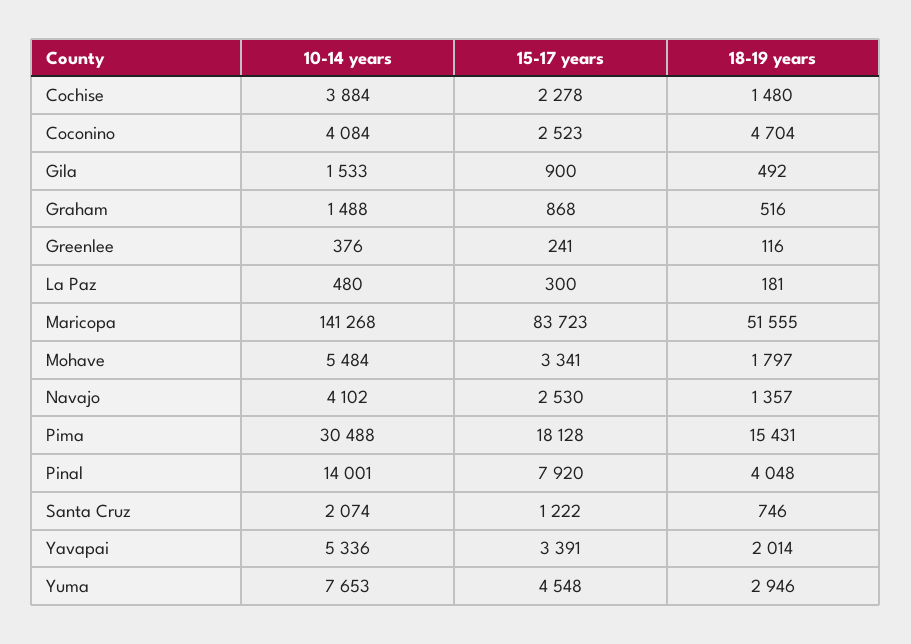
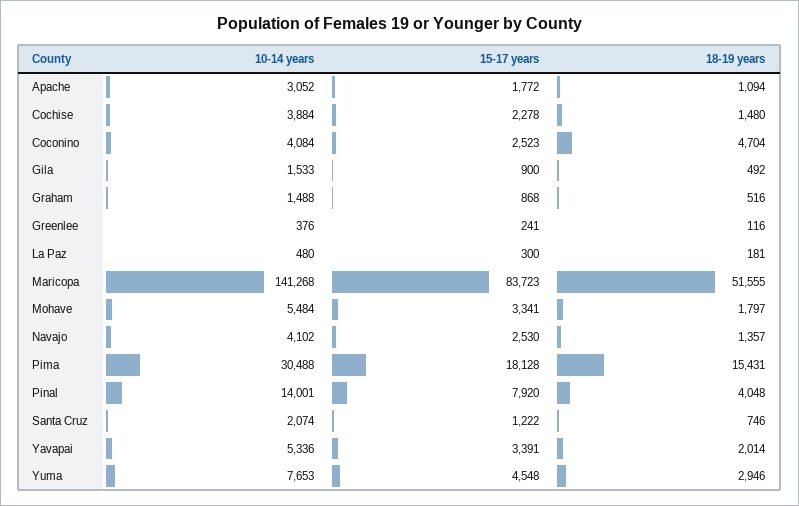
  {
    "10-14 years": {
      "Cochise": 3884,
      "Coconino": 4084,
      "Gila": 1533,
      "Graham": 1488,
      "Greenlee": 376,
      "La Paz": 480,
      "Maricopa": 141268,
      "Mohave": 5484,
      "Navajo": 4102,
      "Pima": 30488,
      "Pinal": 14001,
      "Santa Cruz": 2074,
      "Yavapai": 5336,
-     "Yuma": 7653
+     "Yuma": 7653,
+     "Apache": 3052
    },
    "15-17 years": {
      "Cochise": 2278,
      "Coconino": 2523,
      "Gila": 900,
      "Graham": 868,
      "Greenlee": 241,
      "La Paz": 300,
      "Maricopa": 83723,
      "Mohave": 3341,
      "Navajo": 2530,
      "Pima": 18128,
      "Pinal": 7920,
      "Santa Cruz": 1222,
      "Yavapai": 3391,
-     "Yuma": 4548
+     "Yuma": 4548,
+     "Apache": 1772
    },
    "18-19 years": {
      "Cochise": 1480,
      "Coconino": 4704,
      "Gila": 492,
      "Graham": 516,
      "Greenlee": 116,
      "La Paz": 181,
      "Maricopa": 51555,
      "Mohave": 1797,
      "Navajo": 1357,
      "Pima": 15431,
      "Pinal": 4048,
      "Santa Cruz": 746,
      "Yavapai": 2014,
-     "Yuma": 2946
+     "Yuma": 2946,
+     "Apache": 1094
    }
  }

